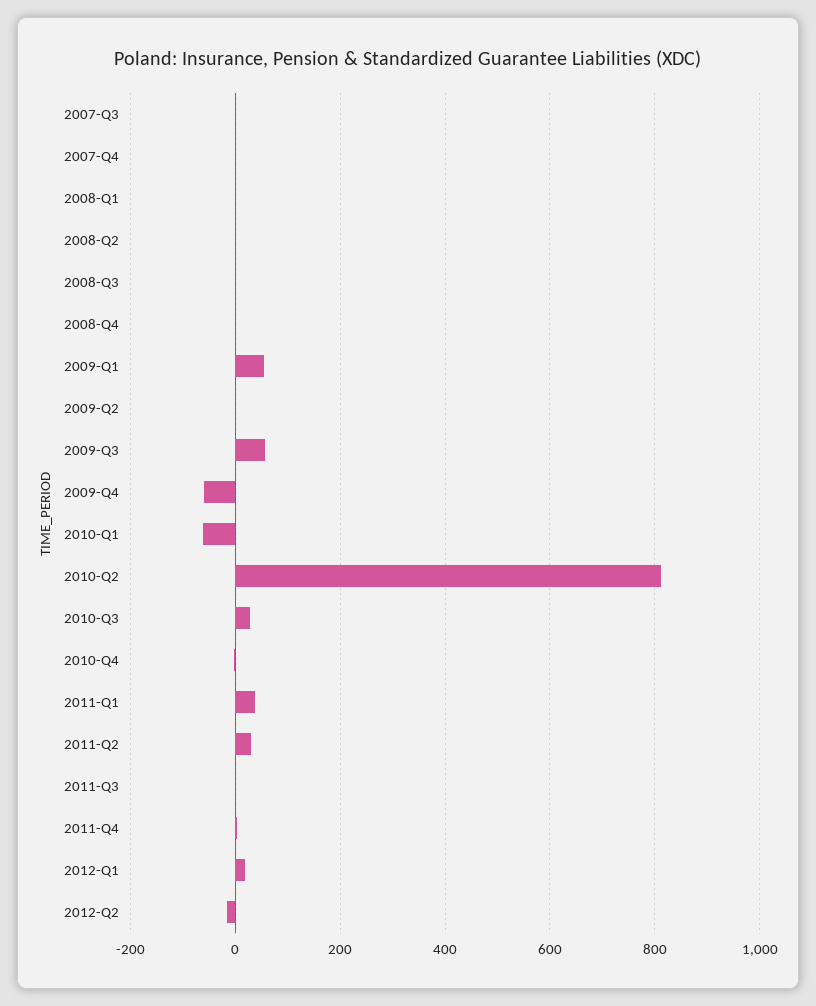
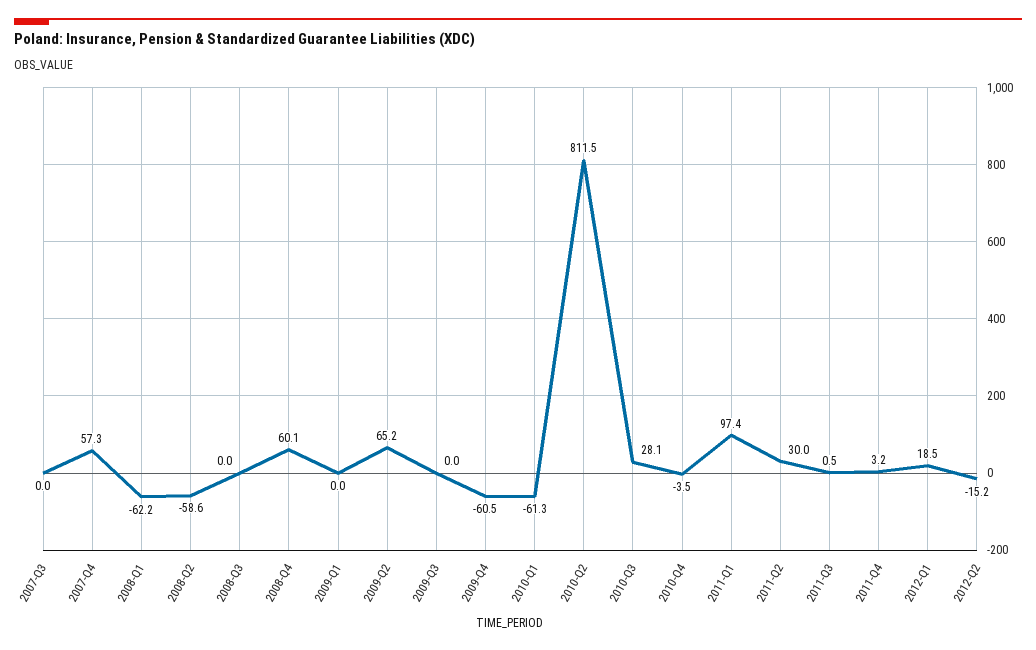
  {
    "2007-Q3": 0,
-   "2007-Q4": 0,
+   "2007-Q4": 57.3,
-   "2008-Q1": 0,
+   "2008-Q1": -62.2,
-   "2008-Q2": 0,
+   "2008-Q2": -58.6,
    "2008-Q3": 0,
-   "2008-Q4": 0,
+   "2008-Q4": 60.1,
-   "2009-Q1": 60,
+   "2009-Q1": 0,
-   "2009-Q2": 0,
+   "2009-Q2": 65.2,
-   "2009-Q3": 60,
+   "2009-Q3": 0,
    "2009-Q4": -60.5,
    "2010-Q1": -61.3,
    "2010-Q2": 811.5,
    "2010-Q3": 28.1,
    "2010-Q4": -3.5,
-   "2011-Q1": 40,
+   "2011-Q1": 97.4,
    "2011-Q2": 30,
    "2011-Q3": 0.5,
    "2011-Q4": 3.2,
    "2012-Q1": 18.5,
    "2012-Q2": -15.2
  }

